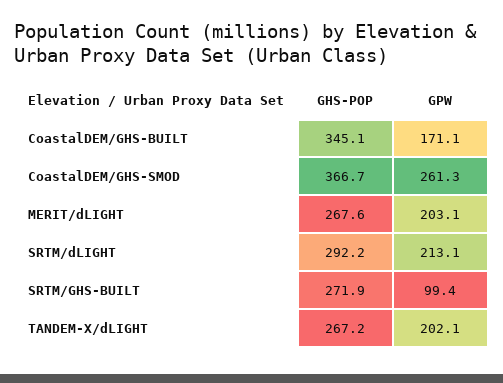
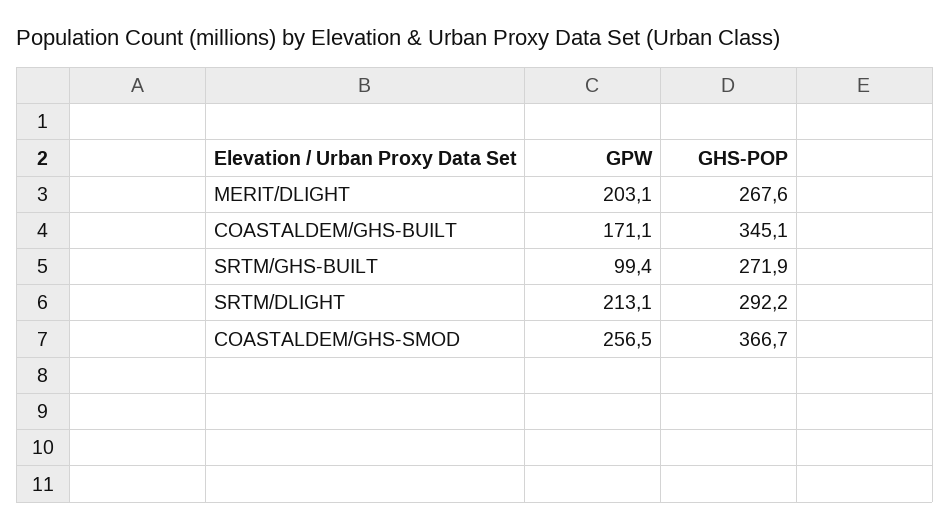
  {
    "GHS-POP": {
      "CoastalDEM/GHS-BUILT": 345.1,
      "CoastalDEM/GHS-SMOD": 366.7,
      "MERIT/dLIGHT": 267.6,
      "SRTM/dLIGHT": 292.2,
-     "SRTM/GHS-BUILT": 271.9,
+     "SRTM/GHS-BUILT": 271.9
-     "TANDEM-X/dLIGHT": 267.2
    },
    "GPW": {
      "CoastalDEM/GHS-BUILT": 171.1,
-     "CoastalDEM/GHS-SMOD": 261.3,
+     "CoastalDEM/GHS-SMOD": 256.5,
      "MERIT/dLIGHT": 203.1,
      "SRTM/dLIGHT": 213.1,
-     "SRTM/GHS-BUILT": 99.4,
+     "SRTM/GHS-BUILT": 99.4
-     "TANDEM-X/dLIGHT": 202.1
    }
  }

